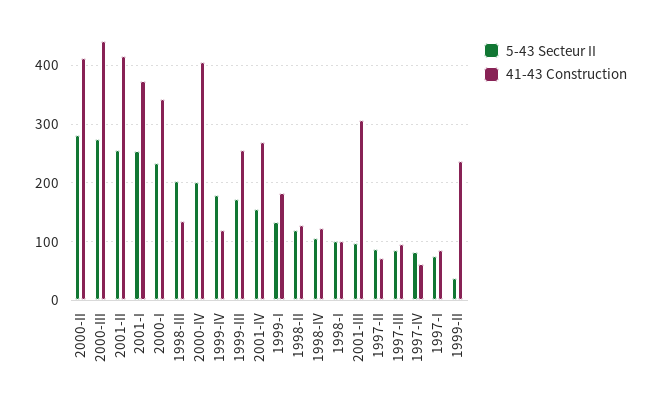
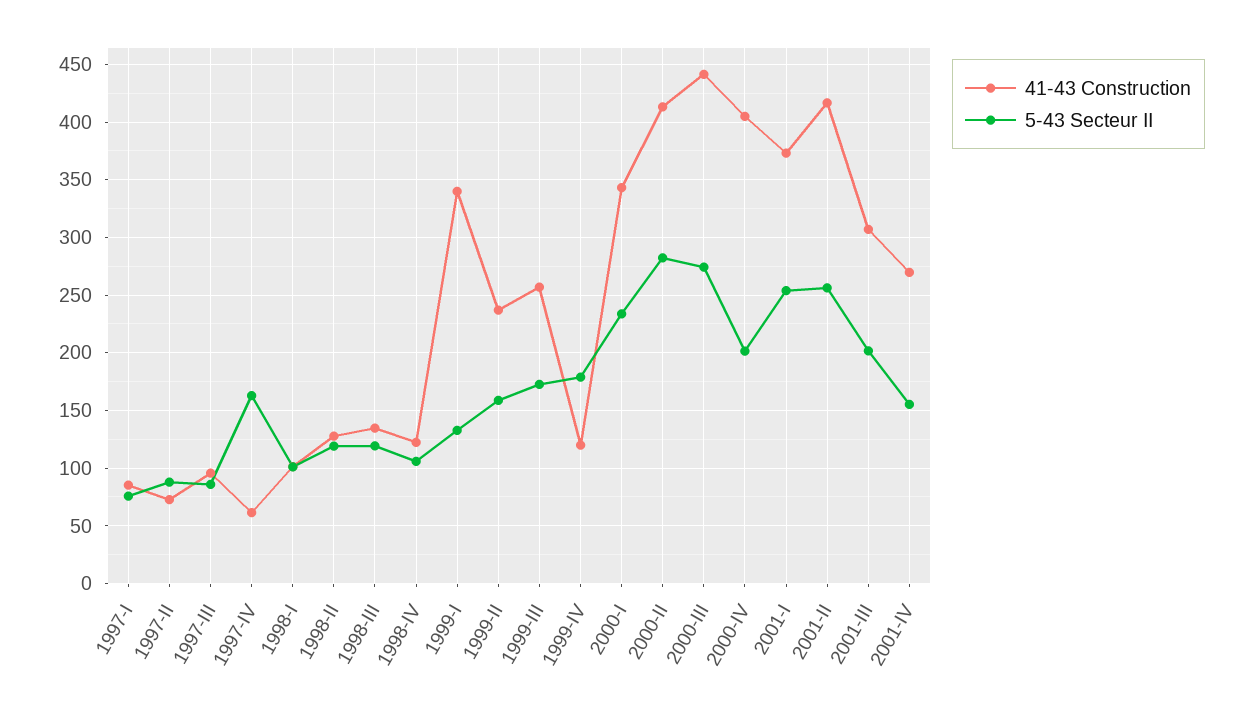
  {
    "5-43 Secteur II": {
      "2000-II": 280,
      "2000-III": 270,
      "2001-II": 260,
      "2001-I": 250,
      "2000-I": 230,
-     "1998-III": 200,
+     "1998-III": 120,
      "2000-IV": 200,
      "1999-IV": 180,
      "1999-III": 170,
      "2001-IV": 160,
      "1999-I": 130,
      "1998-II": 120,
      "1998-IV": 110,
      "1998-I": 100,
-     "2001-III": 100,
+     "2001-III": 200,
      "1997-II": 90,
      "1997-III": 90,
-     "1997-IV": 80,
+     "1997-IV": 160,
      "1997-I": 80,
-     "1999-II": 40
+     "1999-II": 160
    },
    "41-43 Construction": {
      "2000-II": 410,
      "2000-III": 440,
      "2001-II": 420,
      "2001-I": 370,
      "2000-I": 340,
      "1998-III": 130,
      "2000-IV": 410,
      "1999-IV": 120,
      "1999-III": 260,
      "2001-IV": 270,
-     "1999-I": 180,
+     "1999-I": 340,
      "1998-II": 130,
      "1998-IV": 120,
      "1998-I": 100,
      "2001-III": 310,
      "1997-II": 70,
      "1997-III": 100,
      "1997-IV": 60,
      "1997-I": 90,
      "1999-II": 240
    }
  }

